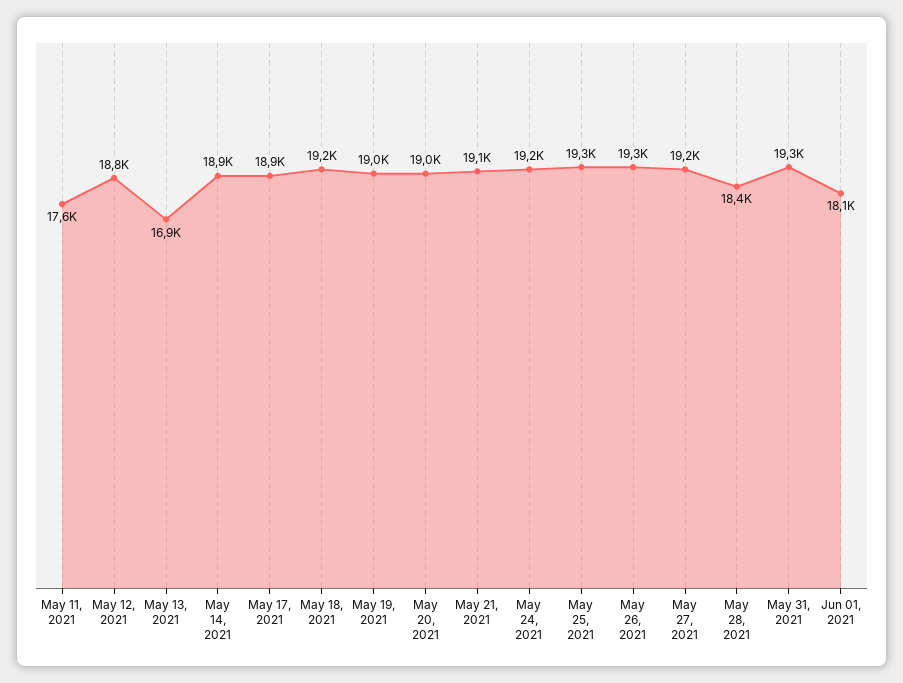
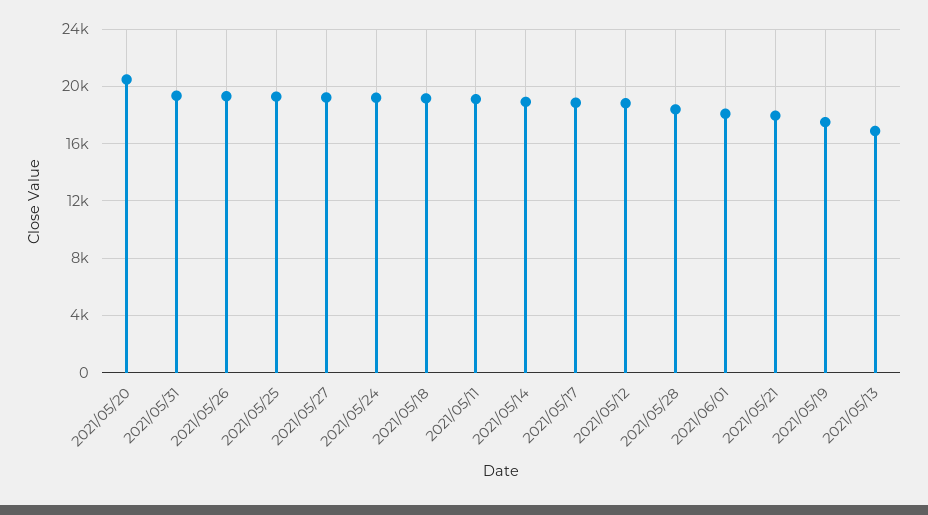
  {
-   "May 11, 2021": 17600,
+   "May 11, 2021": 19000,
    "May 12, 2021": 18800,
    "May 13, 2021": 16900,
    "May 14, 2021": 18900,
    "May 17, 2021": 18900,
    "May 18, 2021": 19200,
-   "May 19, 2021": 19000,
+   "May 19, 2021": 17500,
-   "May 20, 2021": 19000,
+   "May 20, 2021": 20500,
-   "May 21, 2021": 19100,
+   "May 21, 2021": 18000,
    "May 24, 2021": 19200,
    "May 25, 2021": 19300,
    "May 26, 2021": 19300,
    "May 27, 2021": 19200,
    "May 28, 2021": 18400,
    "May 31, 2021": 19300,
    "Jun 01, 2021": 18100
  }

